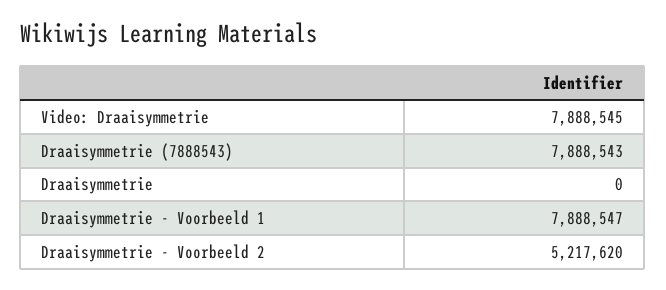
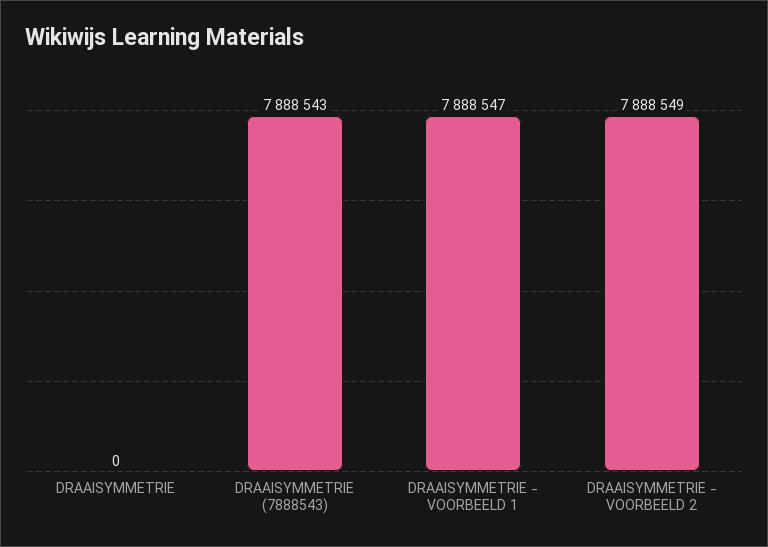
  {
-   "Video: Draaisymmetrie": 7888545,
    "Draaisymmetrie (7888543)": 7888543,
    "Draaisymmetrie": 0,
    "Draaisymmetrie - Voorbeeld 1": 7888547,
-   "Draaisymmetrie - Voorbeeld 2": 5217620
+   "Draaisymmetrie - Voorbeeld 2": 7888549
  }

